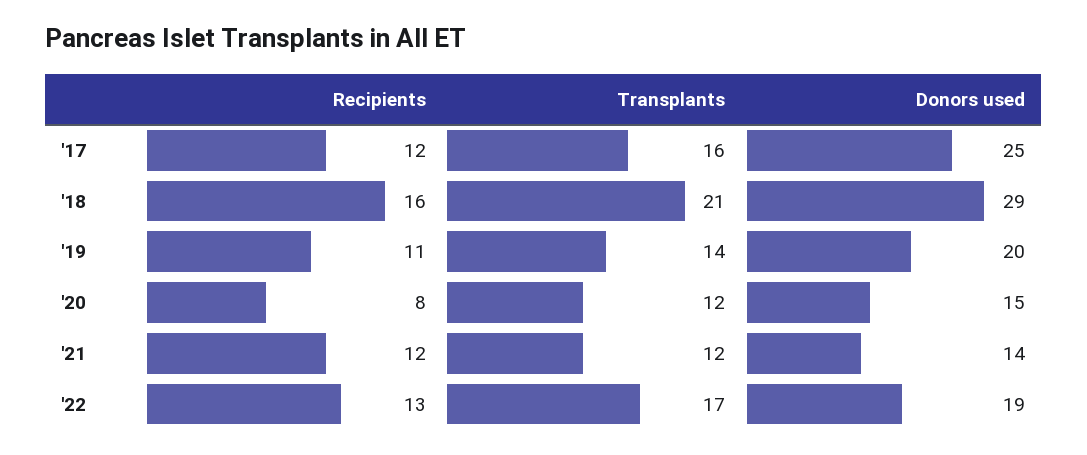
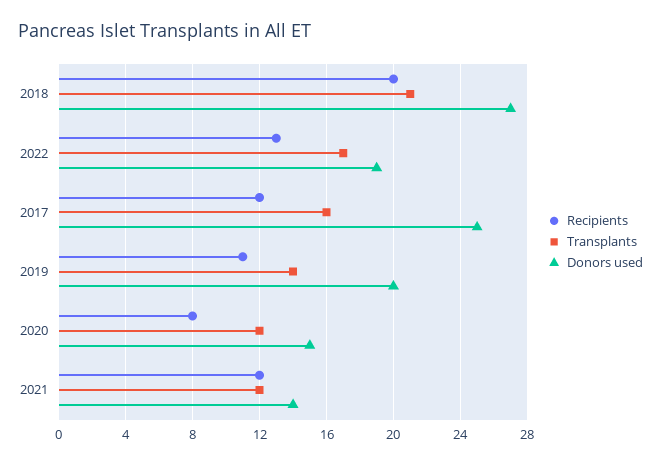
  {
    "Recipients": {
      "'17": 12,
-     "'18": 16,
+     "'18": 20,
      "'19": 11,
      "'20": 8,
      "'21": 12,
      "'22": 13
    },
    "Transplants": {
      "'17": 16,
      "'18": 21,
      "'19": 14,
      "'20": 12,
      "'21": 12,
      "'22": 17
    },
    "Donors used": {
      "'17": 25,
-     "'18": 29,
+     "'18": 27,
      "'19": 20,
      "'20": 15,
      "'21": 14,
      "'22": 19
    }
  }

